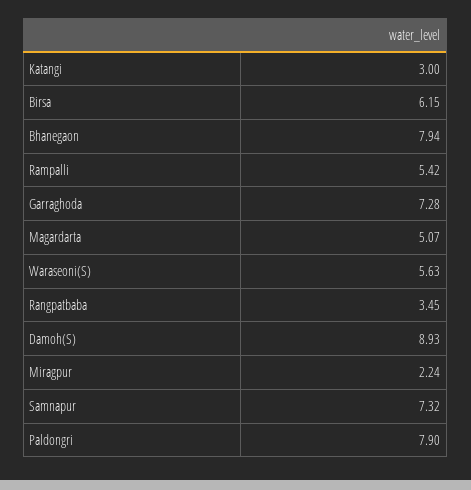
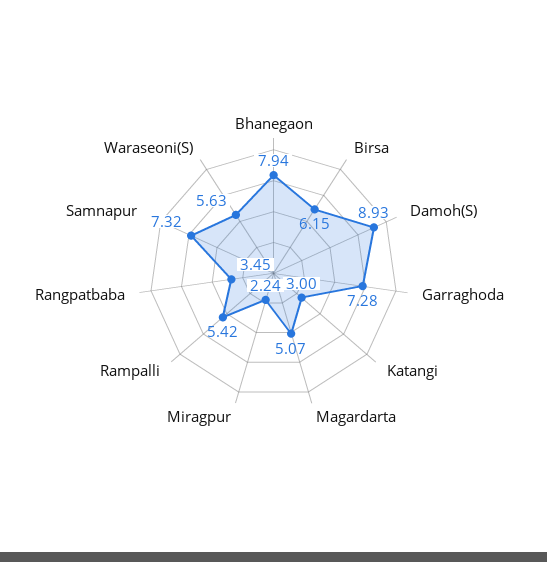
  {
    "Katangi": 3,
    "Birsa": 6.15,
    "Bhanegaon": 7.94,
    "Rampalli": 5.42,
    "Garraghoda": 7.28,
    "Magardarta": 5.07,
    "Waraseoni(S)": 5.63,
    "Rangpatbaba": 3.45,
    "Damoh(S)": 8.93,
    "Miragpur": 2.24,
-   "Samnapur": 7.32,
+   "Samnapur": 7.32
-   "Paldongri": 7.9
  }

